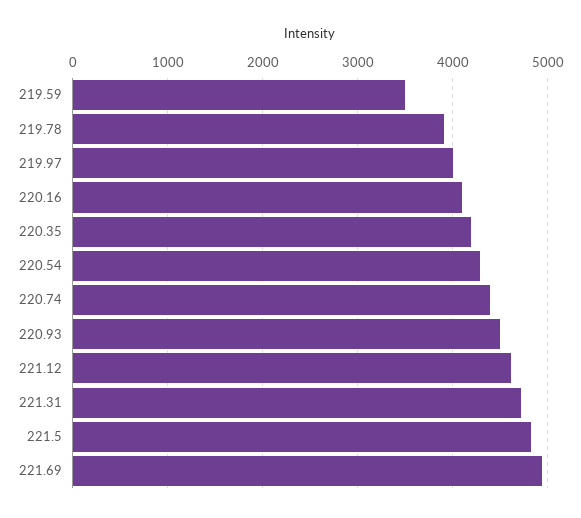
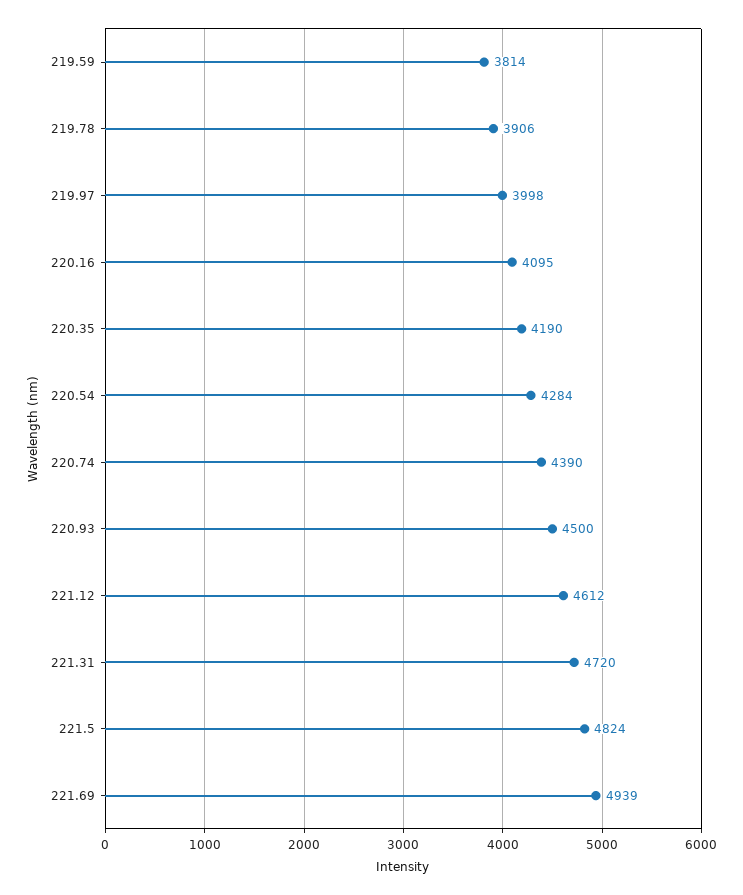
  {
-   "219.59": 3500,
+   "219.59": 3814,
    "219.78": 3906,
    "219.97": 3998,
    "220.16": 4095,
    "220.35": 4190,
    "220.54": 4284,
    "220.74": 4390,
    "220.93": 4500,
    "221.12": 4612,
    "221.31": 4720,
    "221.5": 4824,
    "221.69": 4939
  }

